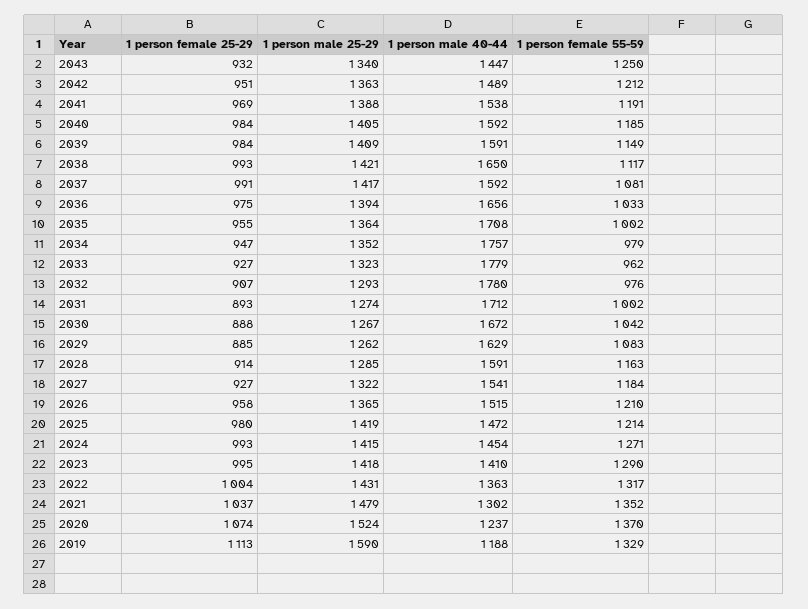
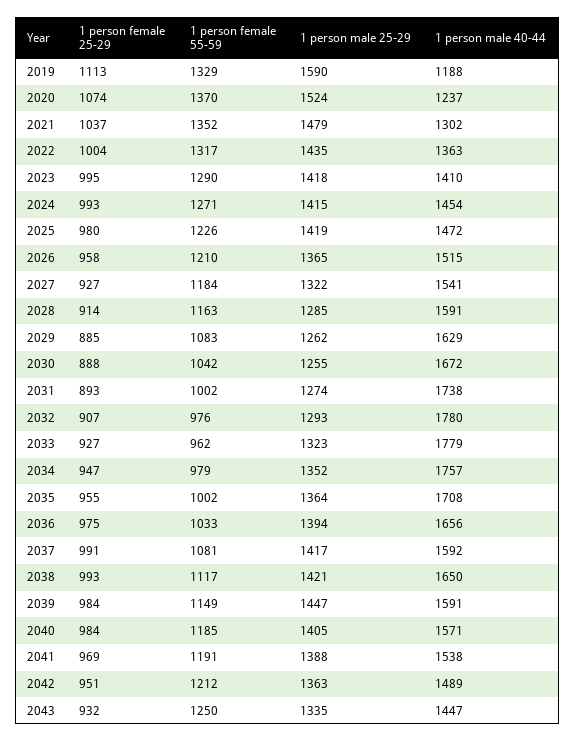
  {
    "1 person female 25-29": {
      "2043": 932,
      "2042": 951,
      "2041": 969,
      "2040": 984,
      "2039": 984,
      "2038": 993,
      "2037": 991,
      "2036": 975,
      "2035": 955,
      "2034": 947,
      "2033": 927,
      "2032": 907,
      "2031": 893,
      "2030": 888,
      "2029": 885,
      "2028": 914,
      "2027": 927,
      "2026": 958,
      "2025": 980,
      "2024": 993,
      "2023": 995,
      "2022": 1004,
      "2021": 1037,
      "2020": 1074,
      "2019": 1113
    },
    "1 person male 25-29": {
-     "2043": 1340,
+     "2043": 1335,
      "2042": 1363,
      "2041": 1388,
      "2040": 1405,
-     "2039": 1409,
+     "2039": 1447,
      "2038": 1421,
      "2037": 1417,
      "2036": 1394,
      "2035": 1364,
      "2034": 1352,
      "2033": 1323,
      "2032": 1293,
      "2031": 1274,
-     "2030": 1267,
+     "2030": 1255,
      "2029": 1262,
      "2028": 1285,
      "2027": 1322,
      "2026": 1365,
      "2025": 1419,
      "2024": 1415,
      "2023": 1418,
-     "2022": 1431,
+     "2022": 1435,
      "2021": 1479,
      "2020": 1524,
      "2019": 1590
    },
    "1 person male 40-44": {
      "2043": 1447,
      "2042": 1489,
      "2041": 1538,
-     "2040": 1592,
+     "2040": 1571,
      "2039": 1591,
      "2038": 1650,
      "2037": 1592,
      "2036": 1656,
      "2035": 1708,
      "2034": 1757,
      "2033": 1779,
      "2032": 1780,
-     "2031": 1712,
+     "2031": 1738,
      "2030": 1672,
      "2029": 1629,
      "2028": 1591,
      "2027": 1541,
      "2026": 1515,
      "2025": 1472,
      "2024": 1454,
      "2023": 1410,
      "2022": 1363,
      "2021": 1302,
      "2020": 1237,
      "2019": 1188
    },
    "1 person female 55-59": {
      "2043": 1250,
      "2042": 1212,
      "2041": 1191,
      "2040": 1185,
      "2039": 1149,
      "2038": 1117,
      "2037": 1081,
      "2036": 1033,
      "2035": 1002,
      "2034": 979,
      "2033": 962,
      "2032": 976,
      "2031": 1002,
      "2030": 1042,
      "2029": 1083,
      "2028": 1163,
      "2027": 1184,
      "2026": 1210,
-     "2025": 1214,
+     "2025": 1226,
      "2024": 1271,
      "2023": 1290,
      "2022": 1317,
      "2021": 1352,
      "2020": 1370,
      "2019": 1329
    }
  }

